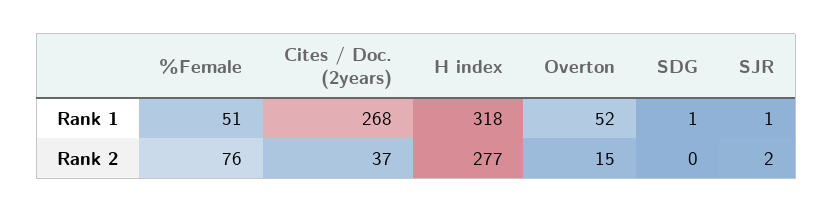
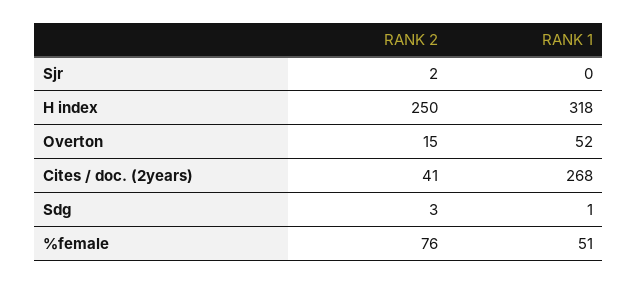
  {
    "%Female": {
      "Rank 1": 51,
      "Rank 2": 76
    },
    "Cites / Doc. (2years)": {
      "Rank 1": 268,
-     "Rank 2": 37
+     "Rank 2": 41
    },
    "H index": {
      "Rank 1": 318,
-     "Rank 2": 277
+     "Rank 2": 250
    },
    "Overton": {
      "Rank 1": 52,
      "Rank 2": 15
    },
    "SDG": {
      "Rank 1": 1,
-     "Rank 2": 0
+     "Rank 2": 3
    },
    "SJR": {
-     "Rank 1": 1,
+     "Rank 1": 0,
      "Rank 2": 2
    }
  }

